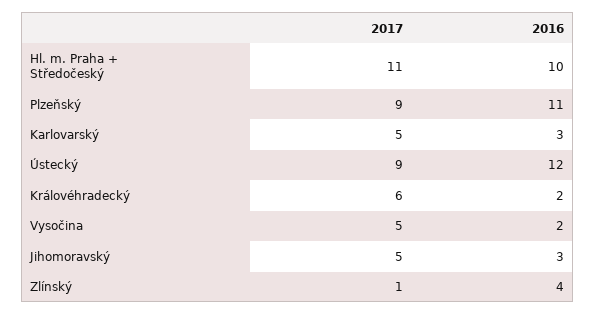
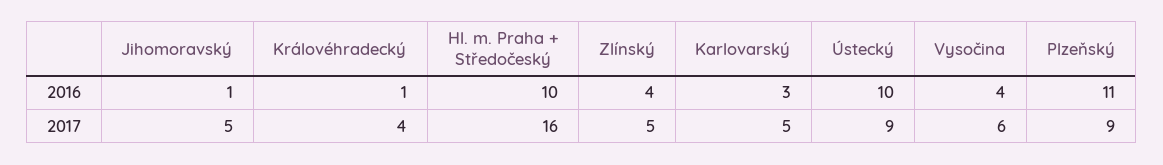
  {
    "2017": {
-     "Hl. m. Praha + Středočeský": 11,
+     "Hl. m. Praha + Středočeský": 16,
      "Plzeňský": 9,
      "Karlovarský": 5,
      "Ústecký": 9,
-     "Královéhradecký": 6,
+     "Královéhradecký": 4,
-     "Vysočina": 5,
+     "Vysočina": 6,
      "Jihomoravský": 5,
-     "Zlínský": 1
+     "Zlínský": 5
    },
    "2016": {
      "Hl. m. Praha + Středočeský": 10,
      "Plzeňský": 11,
      "Karlovarský": 3,
-     "Ústecký": 12,
+     "Ústecký": 10,
-     "Královéhradecký": 2,
+     "Královéhradecký": 1,
-     "Vysočina": 2,
+     "Vysočina": 4,
-     "Jihomoravský": 3,
+     "Jihomoravský": 1,
      "Zlínský": 4
    }
  }

